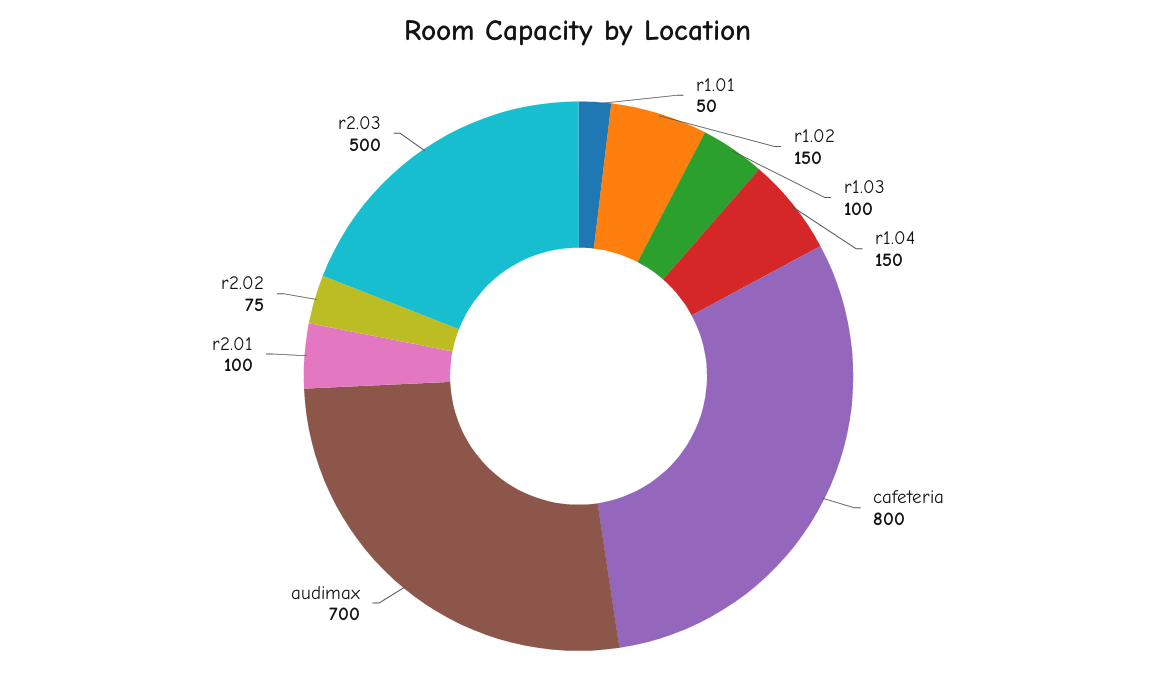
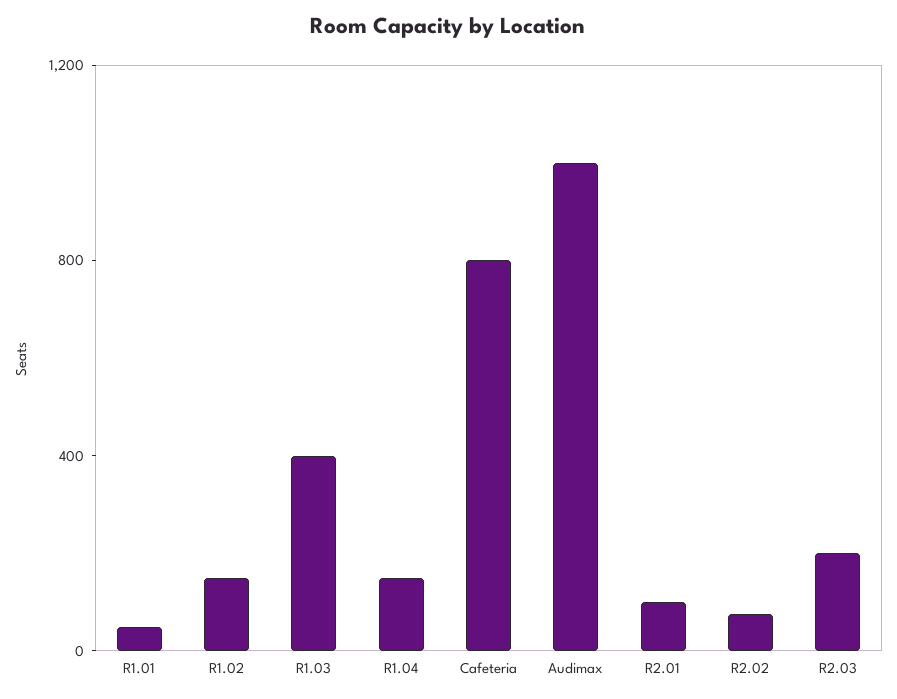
  {
    "r1.01": 50,
    "r1.02": 150,
-   "r1.03": 100,
+   "r1.03": 400,
    "r1.04": 150,
    "cafeteria": 800,
-   "audimax": 700,
+   "audimax": 1000,
    "r2.01": 100,
    "r2.02": 75,
-   "r2.03": 500
+   "r2.03": 200
  }

